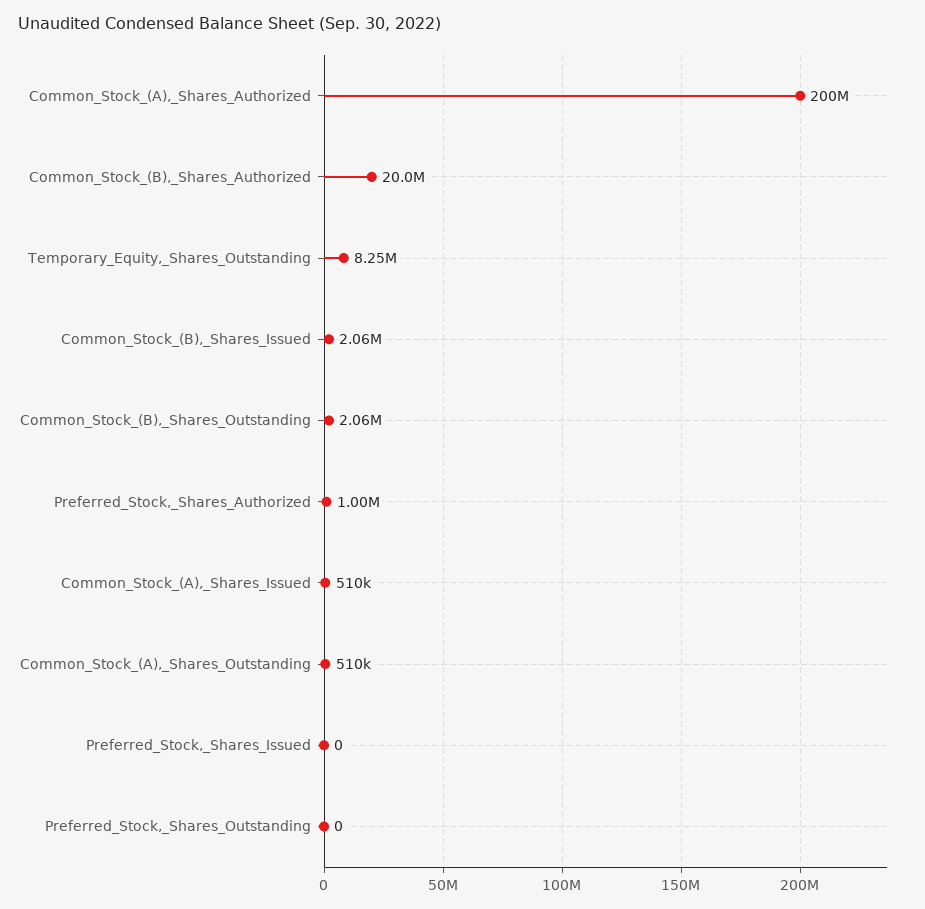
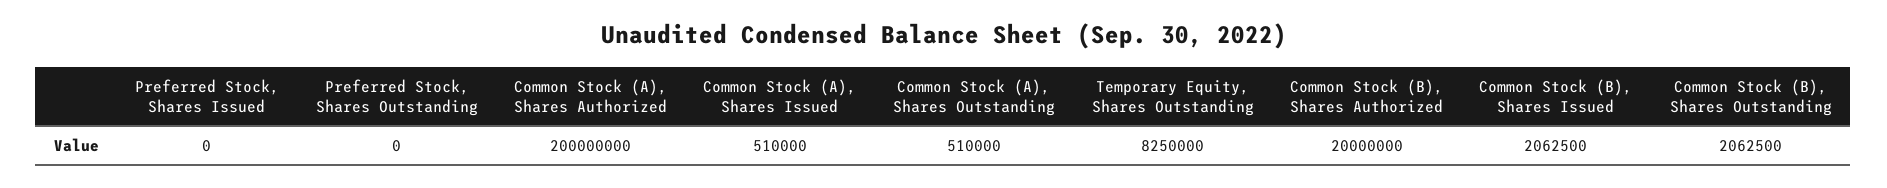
  {
    "Common_Stock_(A),_Shares_Authorized": 200000000,
    "Common_Stock_(B),_Shares_Authorized": 20000000,
    "Temporary_Equity,_Shares_Outstanding": 8250000,
    "Common_Stock_(B),_Shares_Issued": 2062500,
    "Common_Stock_(B),_Shares_Outstanding": 2062500,
-   "Preferred_Stock,_Shares_Authorized": 1000000,
    "Common_Stock_(A),_Shares_Issued": 510000,
    "Common_Stock_(A),_Shares_Outstanding": 510000,
    "Preferred_Stock,_Shares_Issued": 0,
    "Preferred_Stock,_Shares_Outstanding": 0
  }

